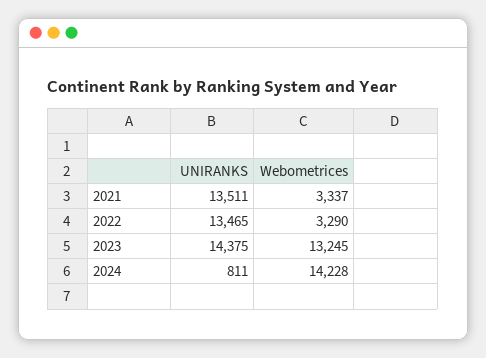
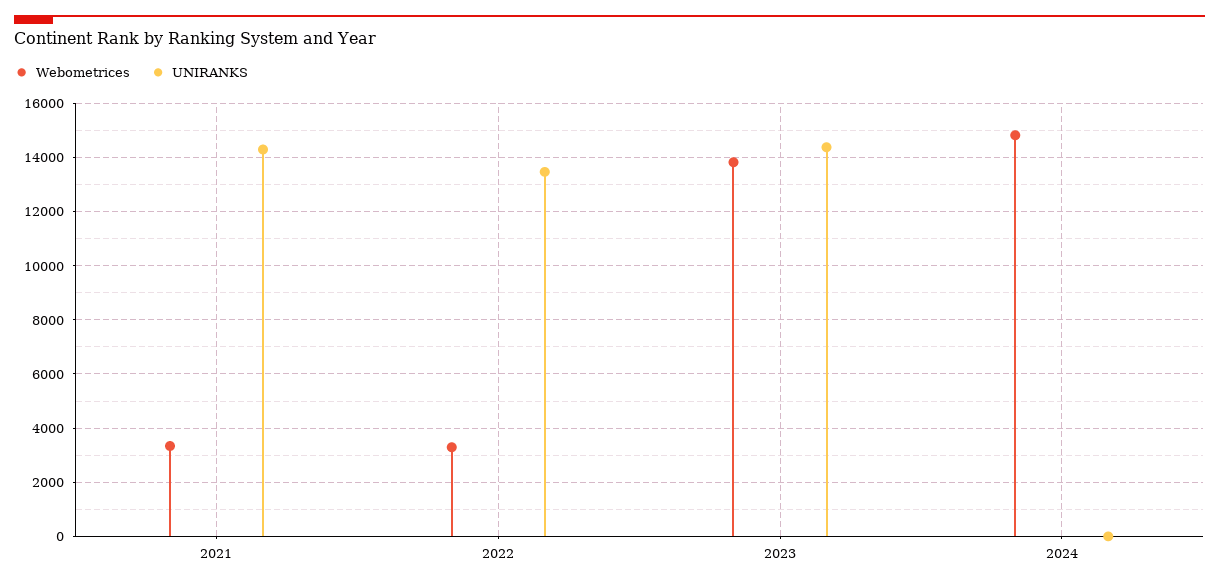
  {
    "UNIRANKS": {
-     "2021": 13511,
+     "2021": 14250,
      "2022": 13465,
      "2023": 14375,
-     "2024": 811
+     "2024": 0
    },
    "Webometrices": {
      "2021": 3337,
      "2022": 3290,
-     "2023": 13245,
+     "2023": 13750,
-     "2024": 14228
+     "2024": 14750
    }
  }

